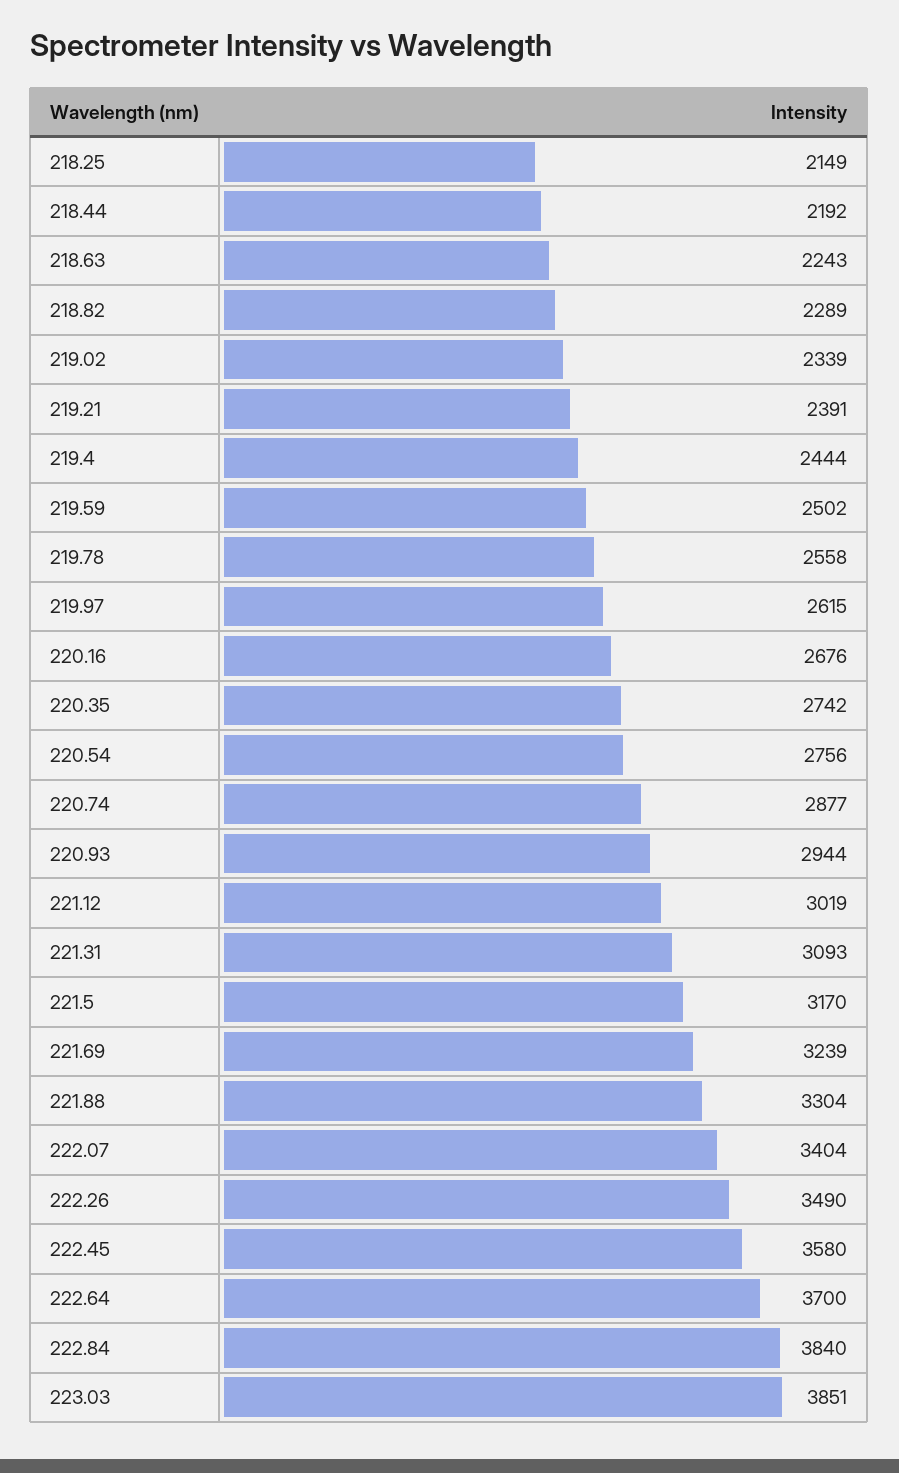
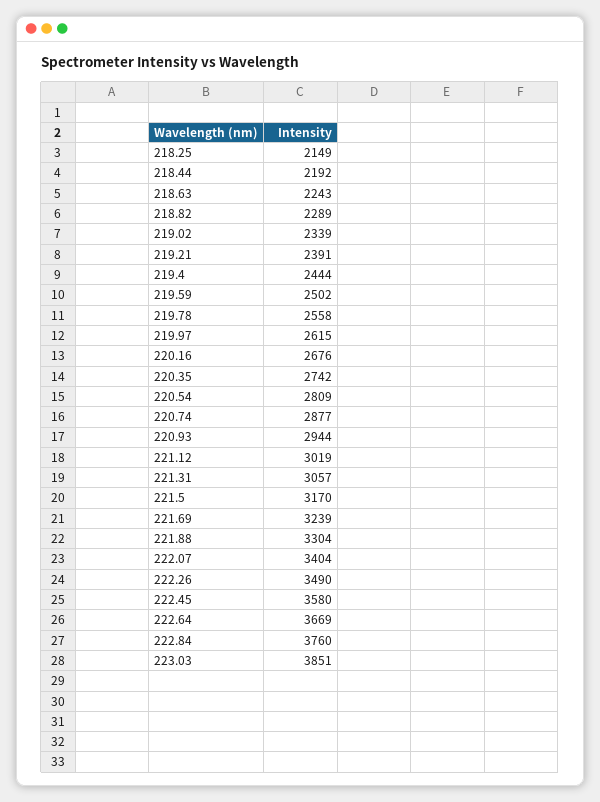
  {
    "218.25": 2149,
    "218.44": 2192,
    "218.63": 2243,
    "218.82": 2289,
    "219.02": 2339,
    "219.21": 2391,
    "219.4": 2444,
    "219.59": 2502,
    "219.78": 2558,
    "219.97": 2615,
    "220.16": 2676,
    "220.35": 2742,
-   "220.54": 2756,
+   "220.54": 2809,
    "220.74": 2877,
    "220.93": 2944,
    "221.12": 3019,
-   "221.31": 3093,
+   "221.31": 3057,
    "221.5": 3170,
    "221.69": 3239,
    "221.88": 3304,
    "222.07": 3404,
    "222.26": 3490,
    "222.45": 3580,
-   "222.64": 3700,
+   "222.64": 3669,
-   "222.84": 3840,
+   "222.84": 3760,
    "223.03": 3851
  }

